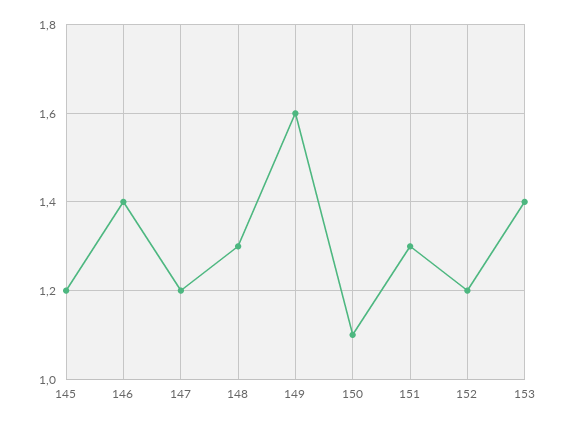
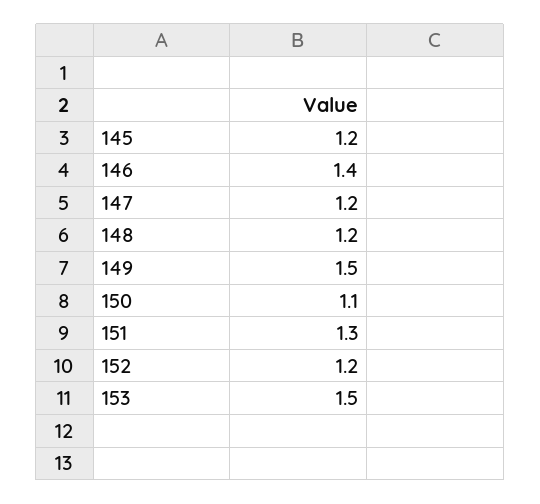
  {
    "145": 1.2,
    "146": 1.4,
    "147": 1.2,
-   "148": 1.3,
+   "148": 1.2,
-   "149": 1.6,
+   "149": 1.5,
    "150": 1.1,
    "151": 1.3,
    "152": 1.2,
-   "153": 1.4
+   "153": 1.5
  }

